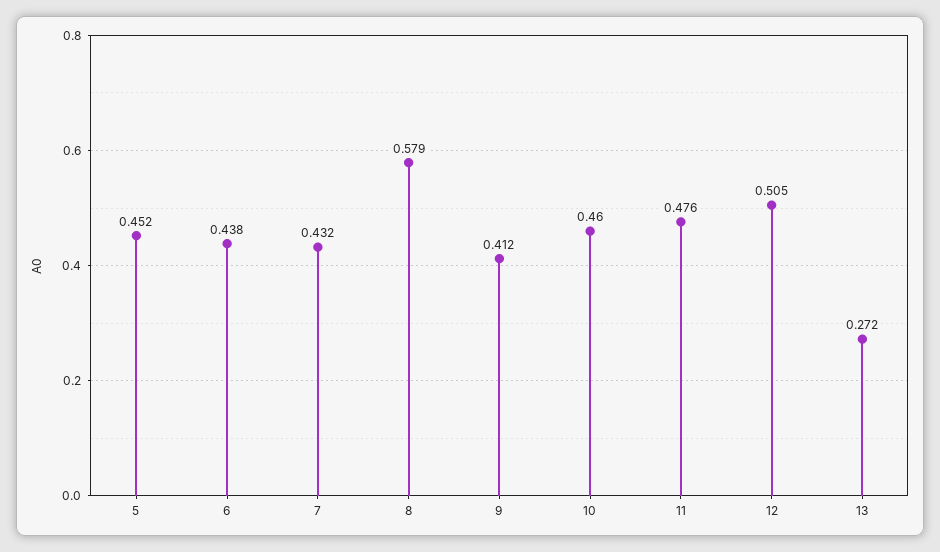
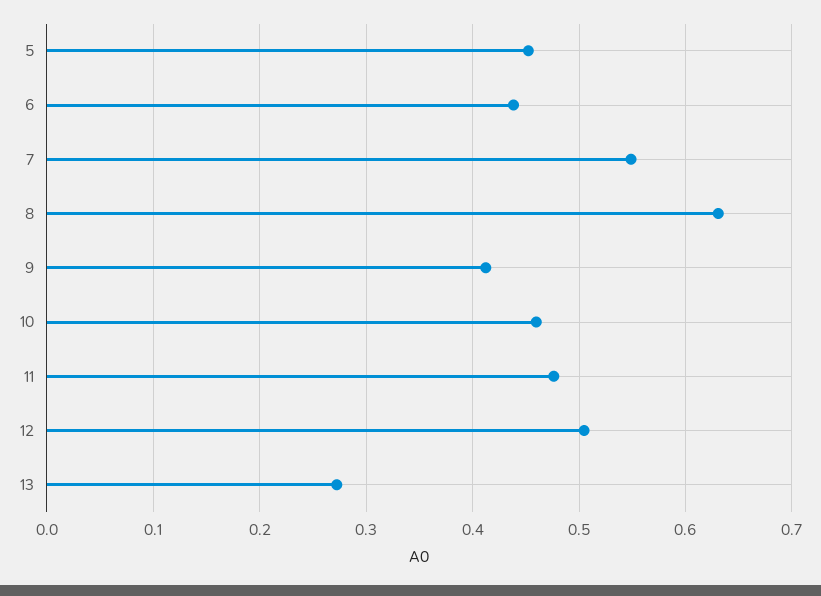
  {
    "5": 0.452,
    "6": 0.438,
-   "7": 0.432,
+   "7": 0.55,
-   "8": 0.579,
+   "8": 0.63,
    "9": 0.412,
    "10": 0.46,
    "11": 0.476,
    "12": 0.505,
    "13": 0.272
  }

